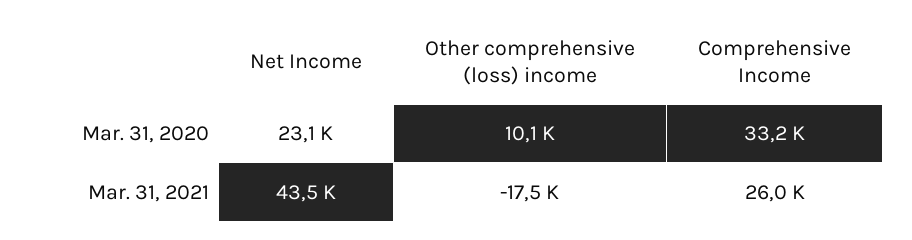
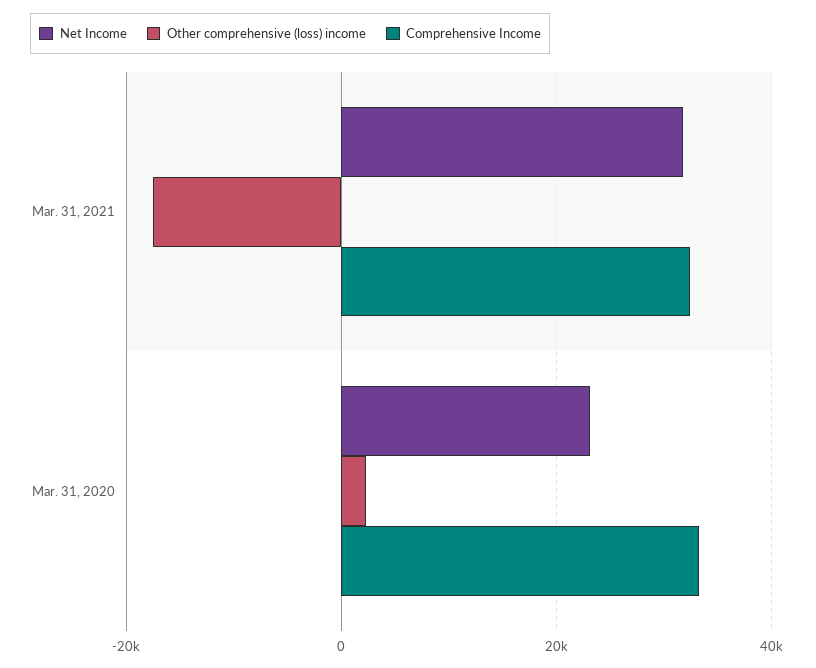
  {
    "Net Income": {
      "Mar. 31, 2020": 23100,
-     "Mar. 31, 2021": 43500
+     "Mar. 31, 2021": 32000
    },
    "Other comprehensive (loss) income": {
-     "Mar. 31, 2020": 10100,
+     "Mar. 31, 2020": 2000,
      "Mar. 31, 2021": -17500
    },
    "Comprehensive Income": {
      "Mar. 31, 2020": 33200,
-     "Mar. 31, 2021": 26000
+     "Mar. 31, 2021": 32000
    }
  }

